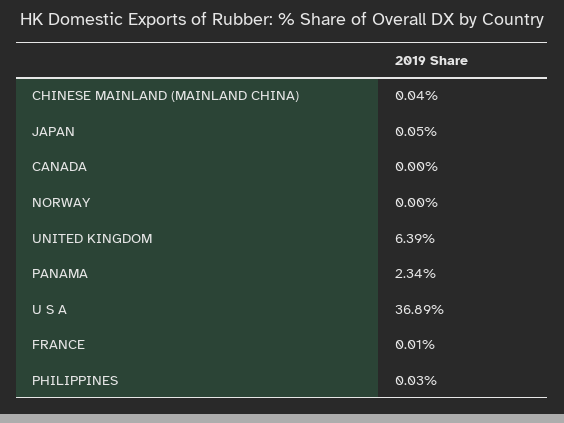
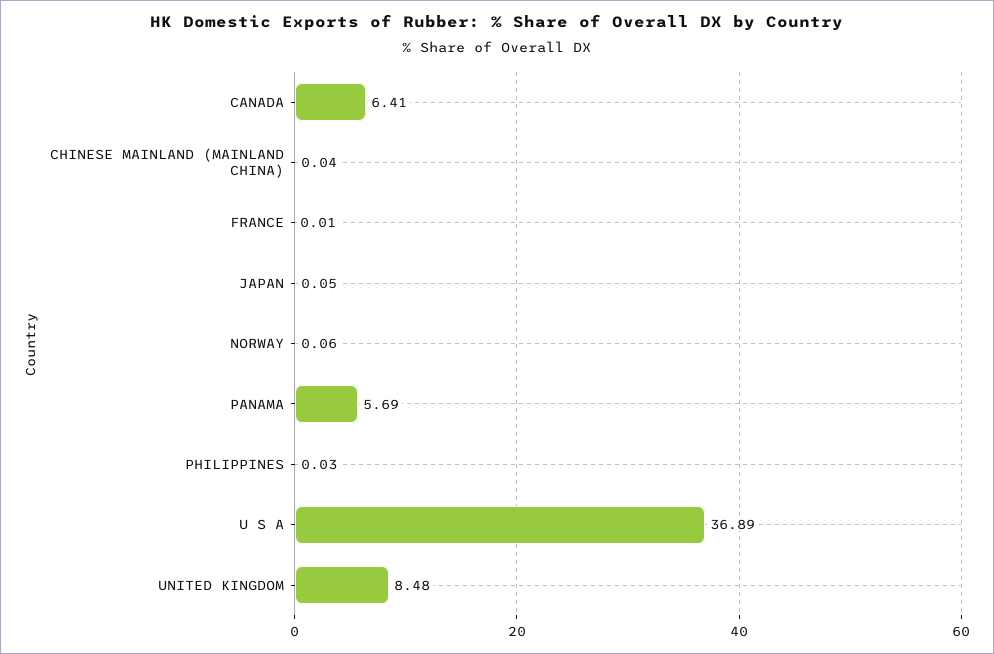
  {
    "CHINESE MAINLAND (MAINLAND CHINA)": 0.04,
    "JAPAN": 0.05,
-   "CANADA": 0,
+   "CANADA": 6.41,
-   "NORWAY": 0,
+   "NORWAY": 0.06,
-   "UNITED KINGDOM": 6.39,
+   "UNITED KINGDOM": 8.48,
-   "PANAMA": 2.34,
+   "PANAMA": 5.69,
    "U S A": 36.89,
    "FRANCE": 0.01,
    "PHILIPPINES": 0.03
  }

